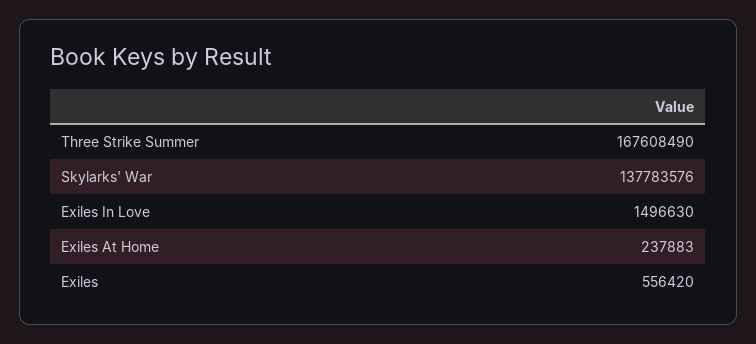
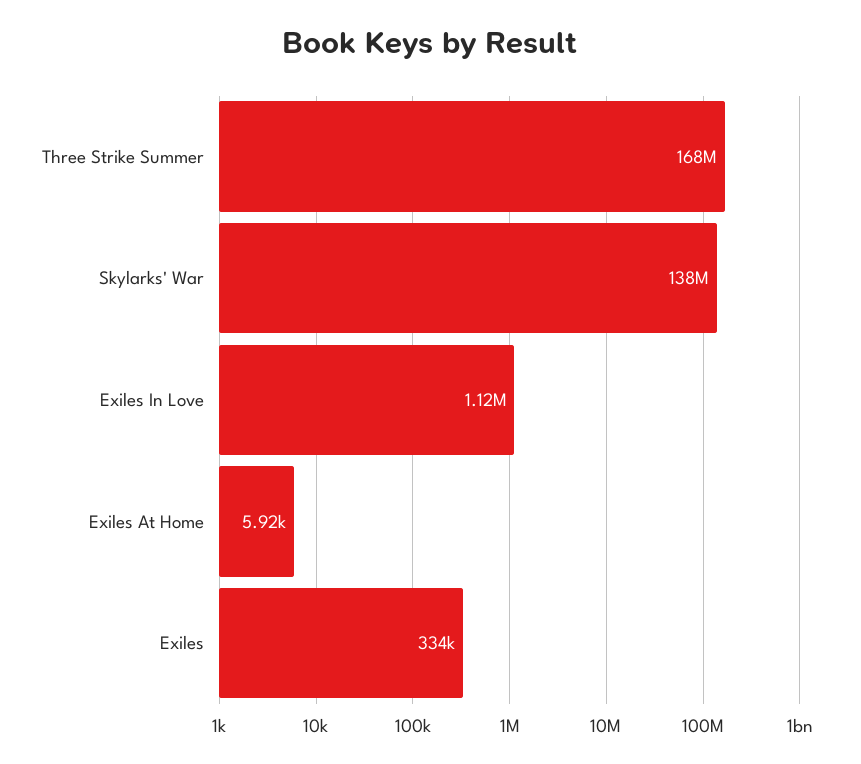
  {
    "Three Strike Summer": 167608490,
    "Skylarks' War": 137783576,
-   "Exiles In Love": 1496630,
+   "Exiles In Love": 1120000,
-   "Exiles At Home": 237883,
+   "Exiles At Home": 5920,
-   "Exiles": 556420
+   "Exiles": 334000
  }

